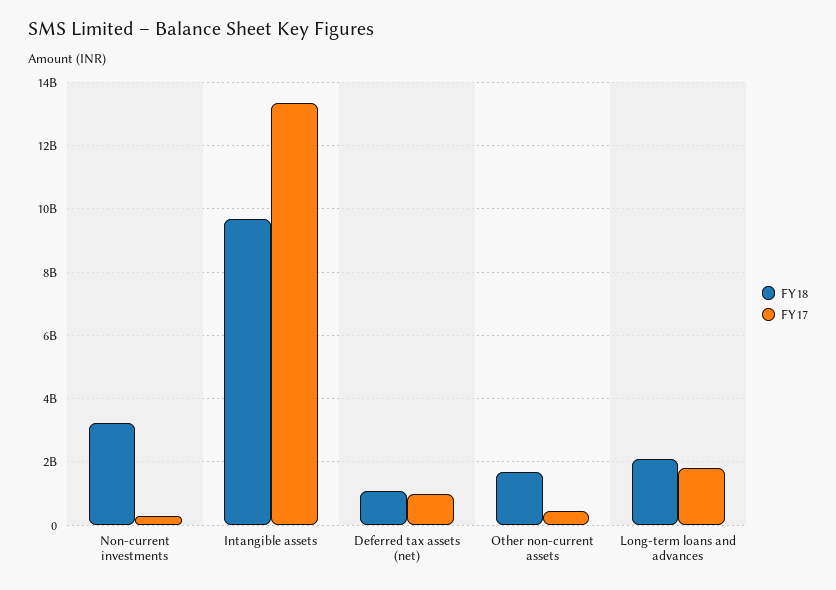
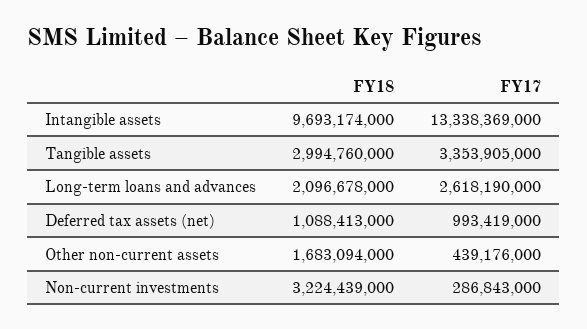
  {
    "FY18": {
      "Non-current investments": 3224439000,
      "Intangible assets": 9693174000,
      "Deferred tax assets (net)": 1088413000,
      "Other non-current assets": 1683094000,
-     "Long-term loans and advances": 2096678000
+     "Long-term loans and advances": 2096678000,
+     "Tangible assets": 2994760000
    },
    "FY17": {
      "Non-current investments": 286843000,
      "Intangible assets": 13338369000,
      "Deferred tax assets (net)": 993419000,
      "Other non-current assets": 439176000,
-     "Long-term loans and advances": 1800000000
+     "Long-term loans and advances": 2618190000,
+     "Tangible assets": 3353905000
    }
  }

